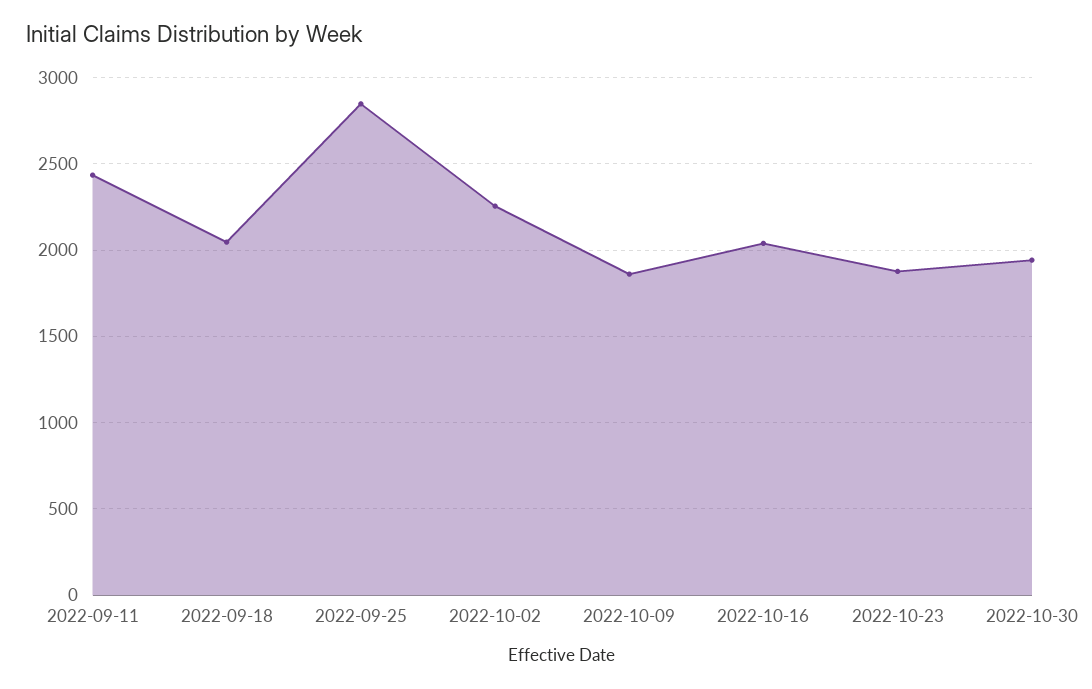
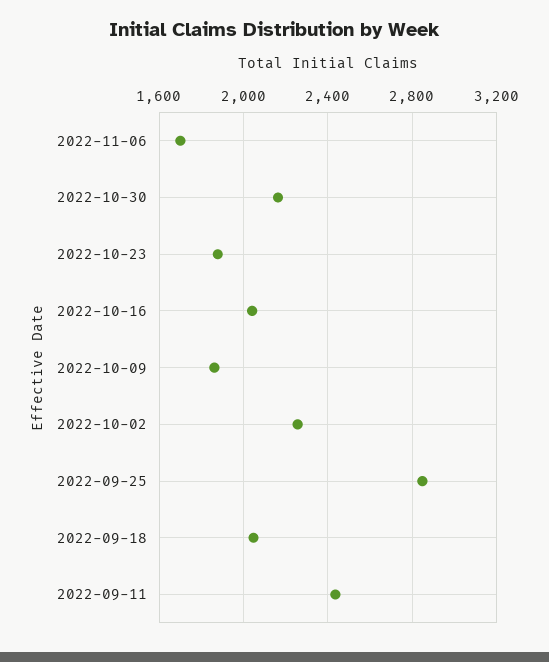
  {
    "2022-09-11": 2450,
    "2022-09-18": 2050,
    "2022-09-25": 2850,
    "2022-10-02": 2250,
    "2022-10-09": 1850,
    "2022-10-16": 2050,
    "2022-10-23": 1900,
-   "2022-10-30": 1950
+   "2022-10-30": 2150,
+   "2022-11-06": 1700
  }

